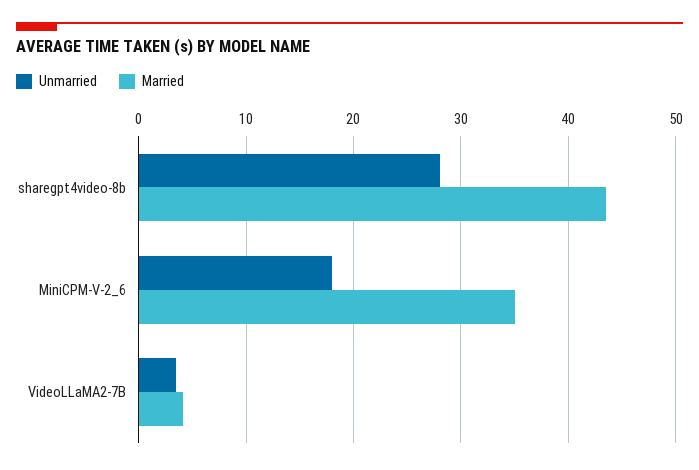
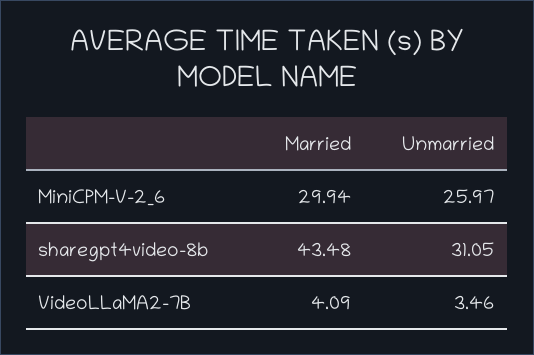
  {
    "Unmarried": {
-     "sharegpt4video-8b": 28,
+     "sharegpt4video-8b": 31.05,
-     "MiniCPM-V-2_6": 18,
+     "MiniCPM-V-2_6": 25.97,
      "VideoLLaMA2-7B": 3.46
    },
    "Married": {
      "sharegpt4video-8b": 43.48,
-     "MiniCPM-V-2_6": 35,
+     "MiniCPM-V-2_6": 29.94,
      "VideoLLaMA2-7B": 4.09
    }
  }

